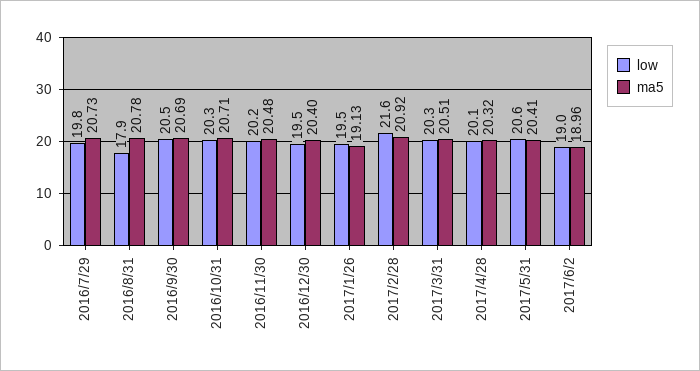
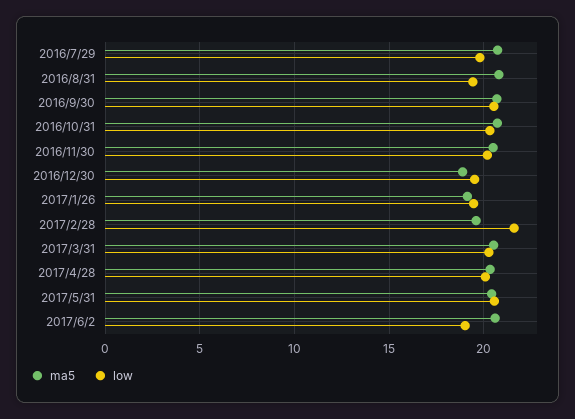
  {
    "low": {
      "2016/7/29": 19.8,
-     "2016/8/31": 17.9,
+     "2016/8/31": 19.5,
      "2016/9/30": 20.5,
      "2016/10/31": 20.3,
      "2016/11/30": 20.2,
      "2016/12/30": 19.5,
      "2017/1/26": 19.5,
      "2017/2/28": 21.6,
      "2017/3/31": 20.3,
      "2017/4/28": 20.1,
      "2017/5/31": 20.6,
      "2017/6/2": 19
    },
    "ma5": {
      "2016/7/29": 20.73,
      "2016/8/31": 20.78,
      "2016/9/30": 20.69,
      "2016/10/31": 20.71,
      "2016/11/30": 20.48,
-     "2016/12/30": 20.4,
+     "2016/12/30": 19,
      "2017/1/26": 19.13,
-     "2017/2/28": 20.92,
+     "2017/2/28": 19.5,
      "2017/3/31": 20.51,
      "2017/4/28": 20.32,
      "2017/5/31": 20.41,
-     "2017/6/2": 18.96
+     "2017/6/2": 20.5
    }
  }

